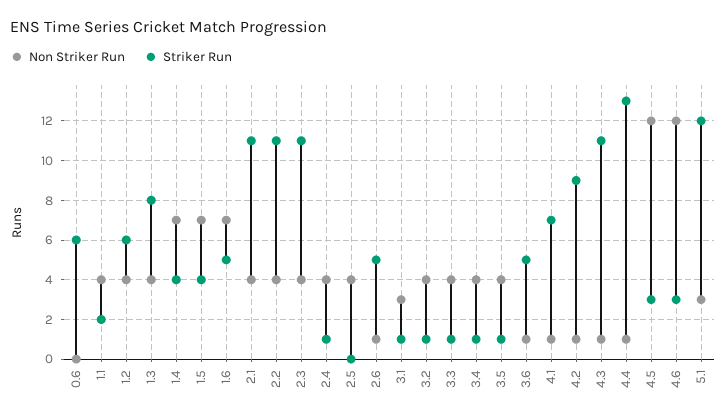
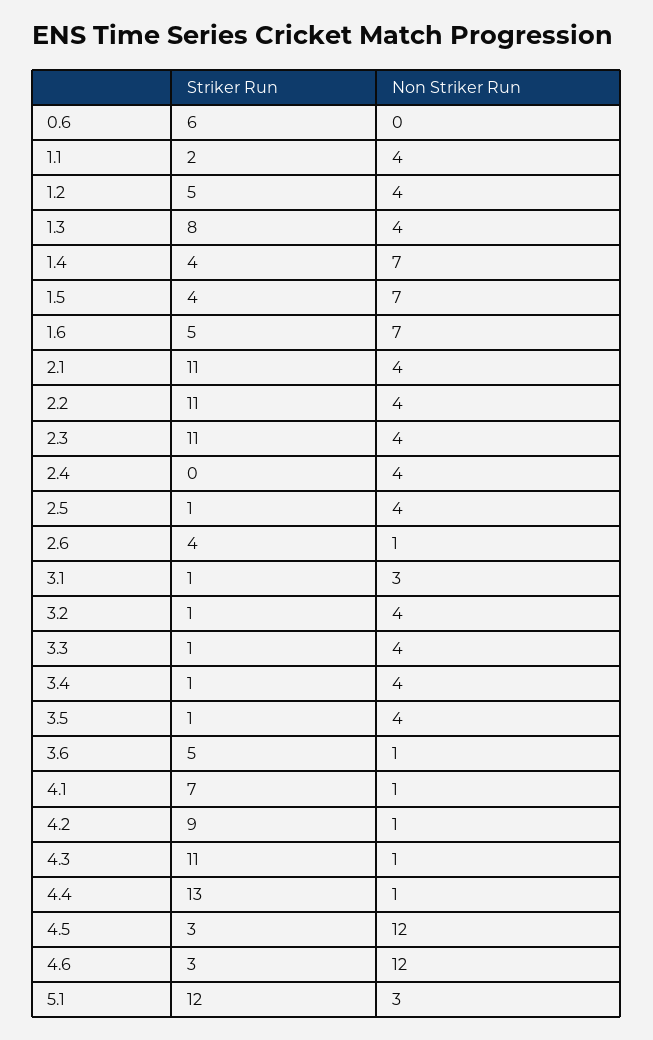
  {
    "Non Striker Run": {
      "0.6": 0,
      "1.1": 4,
      "1.2": 4,
      "1.3": 4,
      "1.4": 7,
      "1.5": 7,
      "1.6": 7,
      "2.1": 4,
      "2.2": 4,
      "2.3": 4,
      "2.4": 4,
      "2.5": 4,
      "2.6": 1,
      "3.1": 3,
      "3.2": 4,
      "3.3": 4,
      "3.4": 4,
      "3.5": 4,
      "3.6": 1,
      "4.1": 1,
      "4.2": 1,
      "4.3": 1,
      "4.4": 1,
      "4.5": 12,
      "4.6": 12,
      "5.1": 3
    },
    "Striker Run": {
      "0.6": 6,
      "1.1": 2,
-     "1.2": 6,
+     "1.2": 5,
      "1.3": 8,
      "1.4": 4,
      "1.5": 4,
      "1.6": 5,
      "2.1": 11,
      "2.2": 11,
      "2.3": 11,
-     "2.4": 1,
+     "2.4": 0,
-     "2.5": 0,
+     "2.5": 1,
-     "2.6": 5,
+     "2.6": 4,
      "3.1": 1,
      "3.2": 1,
      "3.3": 1,
      "3.4": 1,
      "3.5": 1,
      "3.6": 5,
      "4.1": 7,
      "4.2": 9,
      "4.3": 11,
      "4.4": 13,
      "4.5": 3,
      "4.6": 3,
      "5.1": 12
    }
  }

